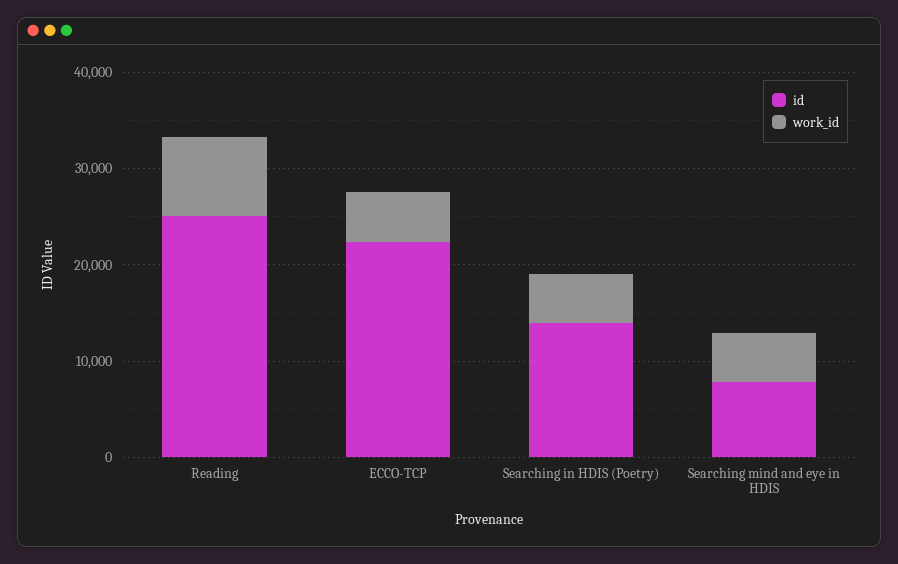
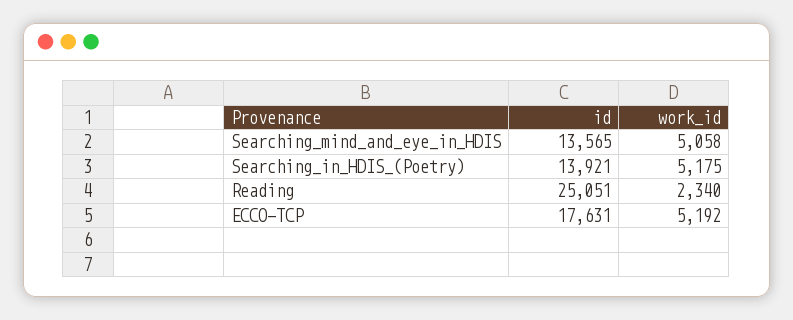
  {
    "id": {
      "Reading": 25051,
-     "ECCO-TCP": 22000,
+     "ECCO-TCP": 17631,
      "Searching in HDIS (Poetry)": 13921,
-     "Searching mind and eye in HDIS": 8000
+     "Searching mind and eye in HDIS": 13565
    },
    "work_id": {
-     "Reading": 8000,
+     "Reading": 2340,
      "ECCO-TCP": 5192,
      "Searching in HDIS (Poetry)": 5175,
      "Searching mind and eye in HDIS": 5058
    }
  }

